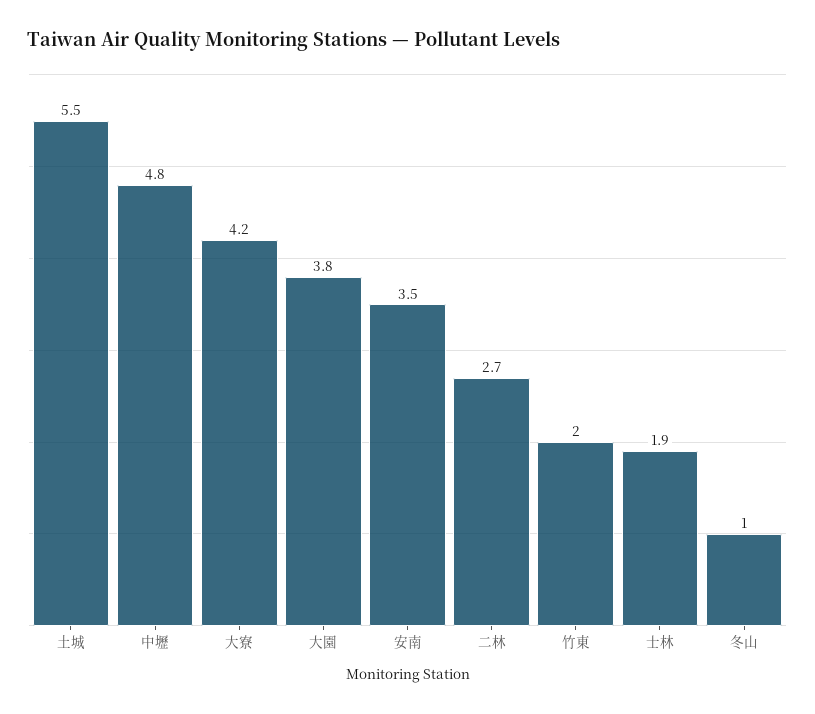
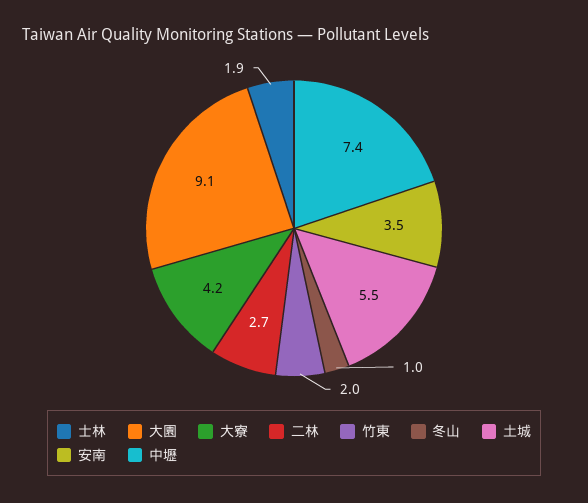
  {
    "土城": 5.5,
-   "中壢": 4.8,
+   "中壢": 7.4,
    "大寮": 4.2,
-   "大園": 3.8,
+   "大園": 9.1,
    "安南": 3.5,
    "二林": 2.7,
    "竹東": 2,
    "士林": 1.9,
    "冬山": 1
  }

